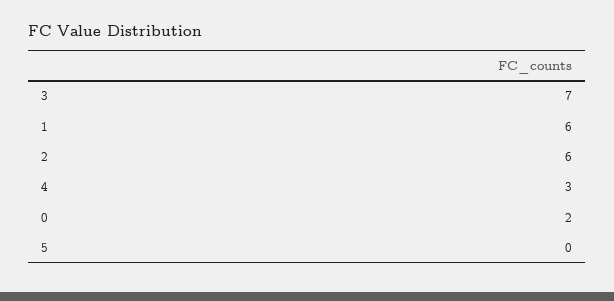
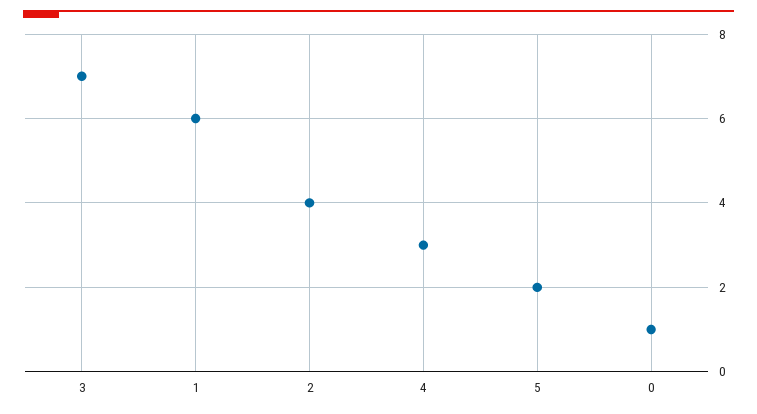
  {
    "3": 7,
    "1": 6,
-   "2": 6,
+   "2": 4,
    "4": 3,
-   "0": 2,
+   "0": 1,
-   "5": 0
+   "5": 2
  }

